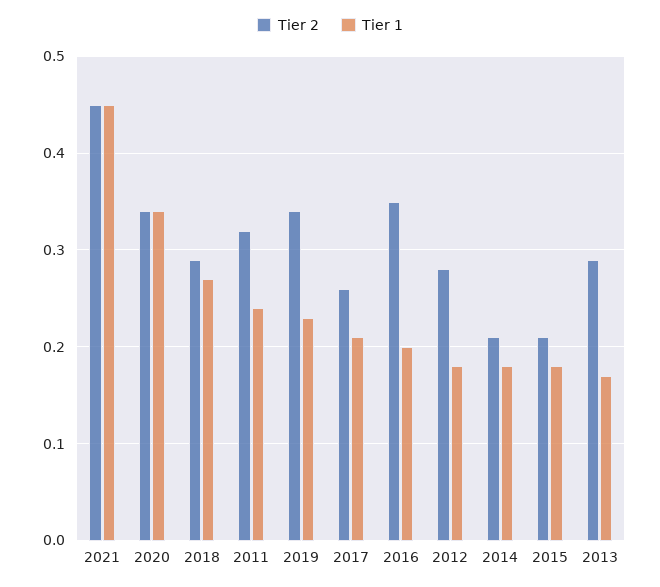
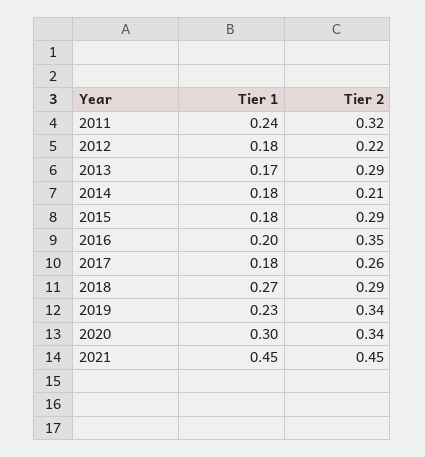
  {
    "Tier 2": {
      "2021": 0.45,
      "2020": 0.34,
      "2018": 0.29,
      "2011": 0.32,
      "2019": 0.34,
      "2017": 0.26,
      "2016": 0.35,
-     "2012": 0.28,
+     "2012": 0.22,
      "2014": 0.21,
-     "2015": 0.21,
+     "2015": 0.29,
      "2013": 0.29
    },
    "Tier 1": {
      "2021": 0.45,
-     "2020": 0.34,
+     "2020": 0.3,
      "2018": 0.27,
      "2011": 0.24,
      "2019": 0.23,
-     "2017": 0.21,
+     "2017": 0.18,
      "2016": 0.2,
      "2012": 0.18,
      "2014": 0.18,
      "2015": 0.18,
      "2013": 0.17
    }
  }

